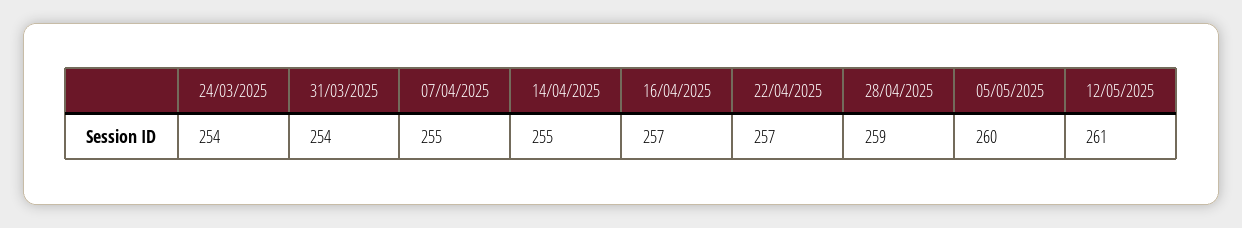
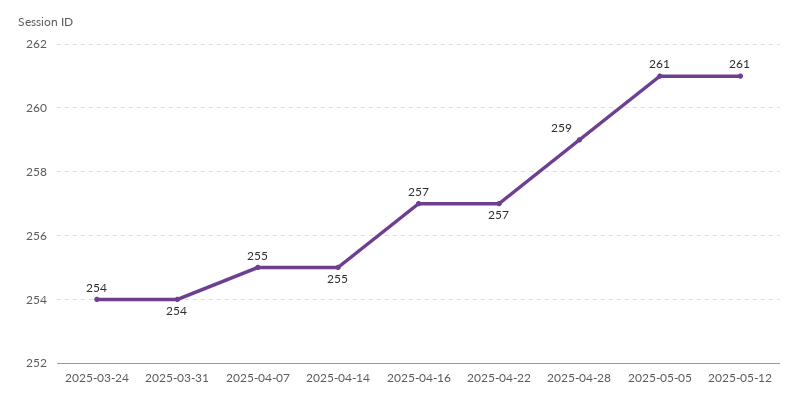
  {
    "24/03/2025": 254,
    "31/03/2025": 254,
    "07/04/2025": 255,
    "14/04/2025": 255,
    "16/04/2025": 257,
    "22/04/2025": 257,
    "28/04/2025": 259,
-   "05/05/2025": 260,
+   "05/05/2025": 261,
    "12/05/2025": 261
  }

